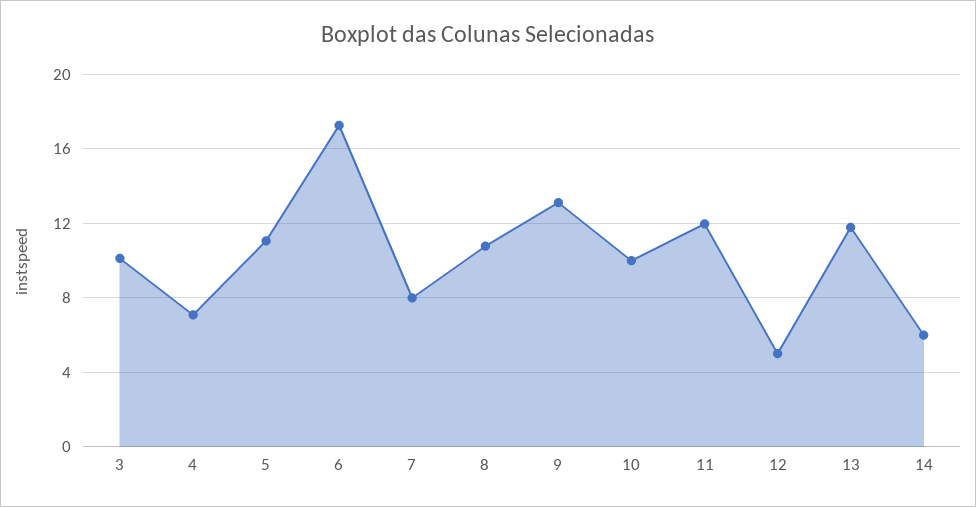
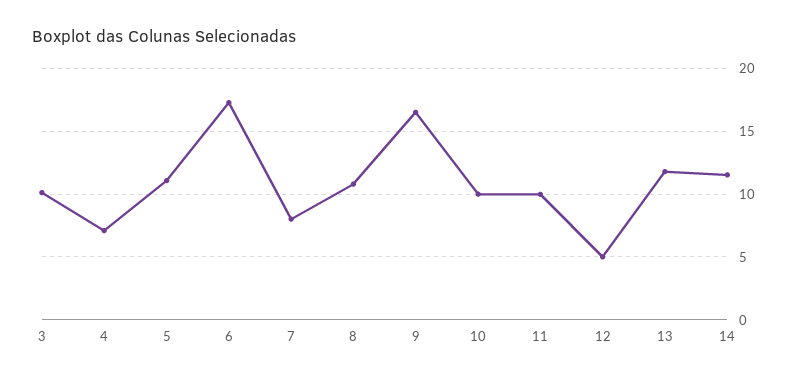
  {
    "3": 10,
    "4": 7,
    "5": 11,
    "6": 17.5,
    "7": 8,
    "8": 11,
-   "9": 13,
+   "9": 16.5,
    "10": 10,
-   "11": 12,
+   "11": 10,
    "12": 5,
    "13": 12,
-   "14": 6
+   "14": 11.5
  }

